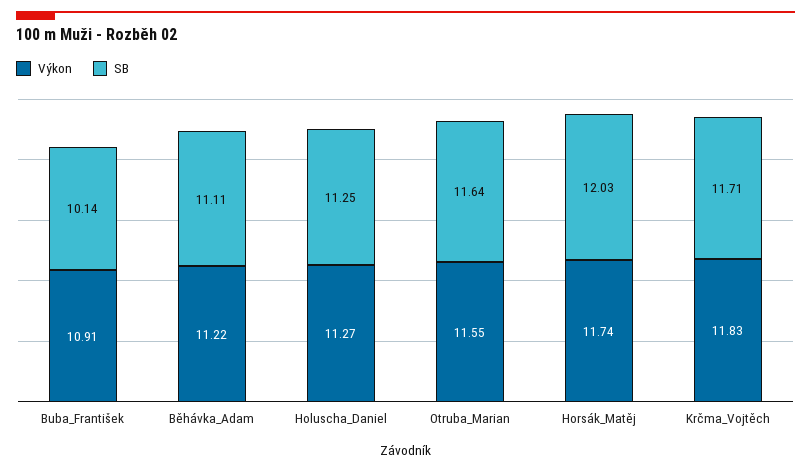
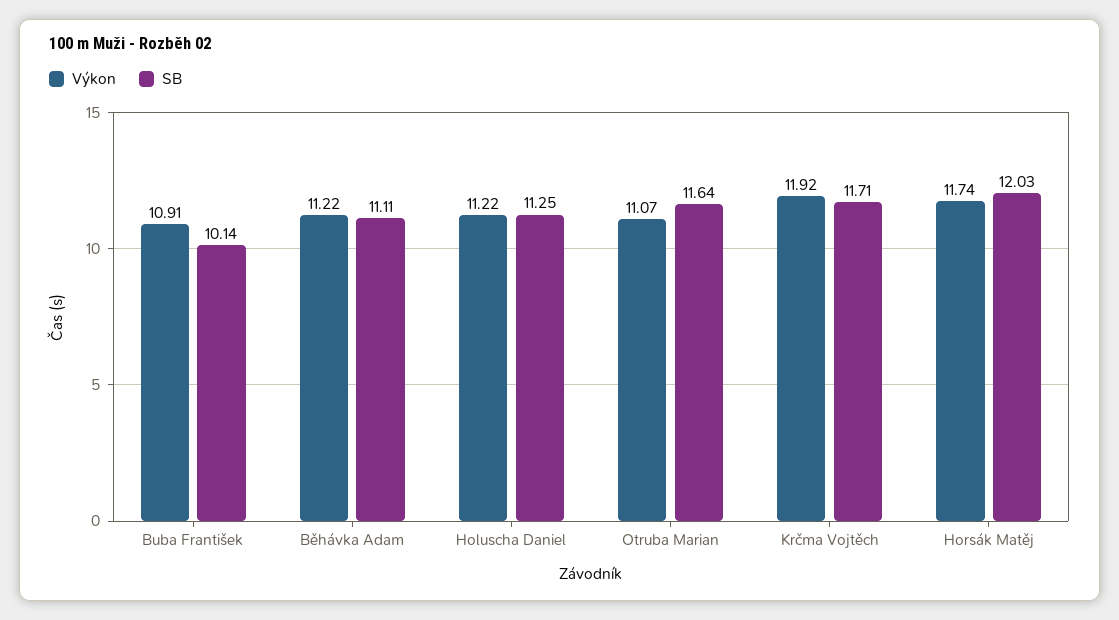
  {
    "Výkon": {
      "Buba_František": 10.91,
      "Běhávka_Adam": 11.22,
-     "Holuscha_Daniel": 11.27,
+     "Holuscha_Daniel": 11.22,
-     "Otruba_Marian": 11.55,
+     "Otruba_Marian": 11.07,
      "Horsák_Matěj": 11.74,
-     "Krčma_Vojtěch": 11.83
+     "Krčma_Vojtěch": 11.92
    },
    "SB": {
      "Buba_František": 10.14,
      "Běhávka_Adam": 11.11,
      "Holuscha_Daniel": 11.25,
      "Otruba_Marian": 11.64,
      "Horsák_Matěj": 12.03,
      "Krčma_Vojtěch": 11.71
    }
  }

